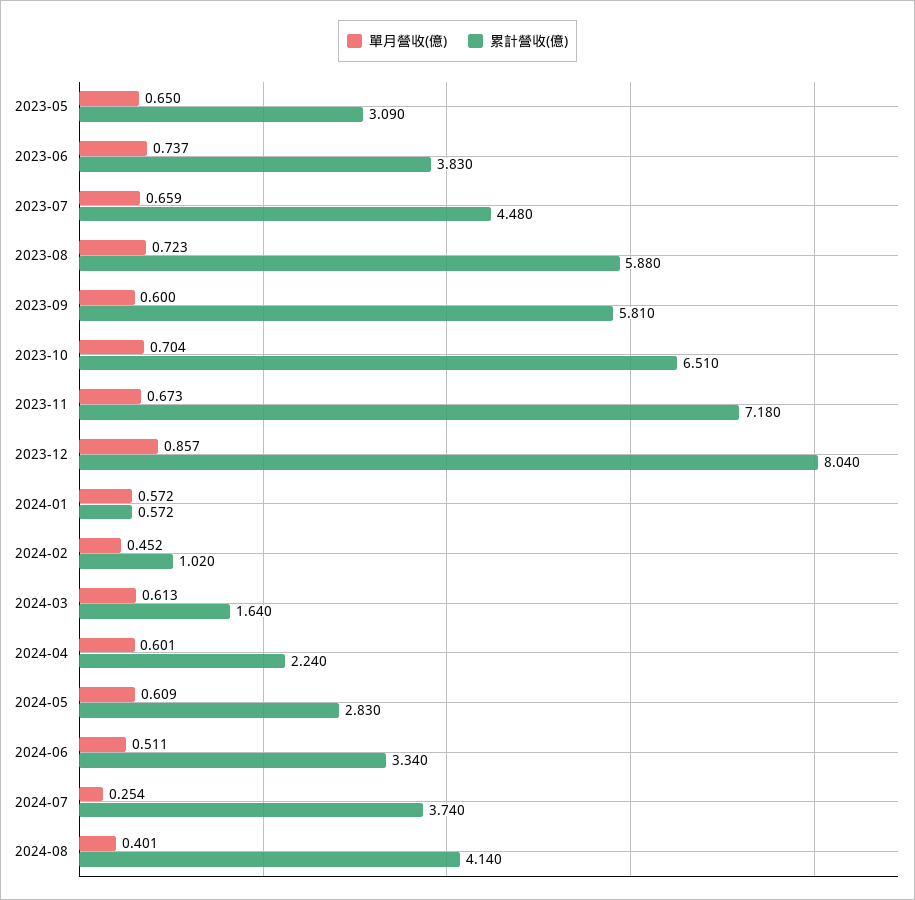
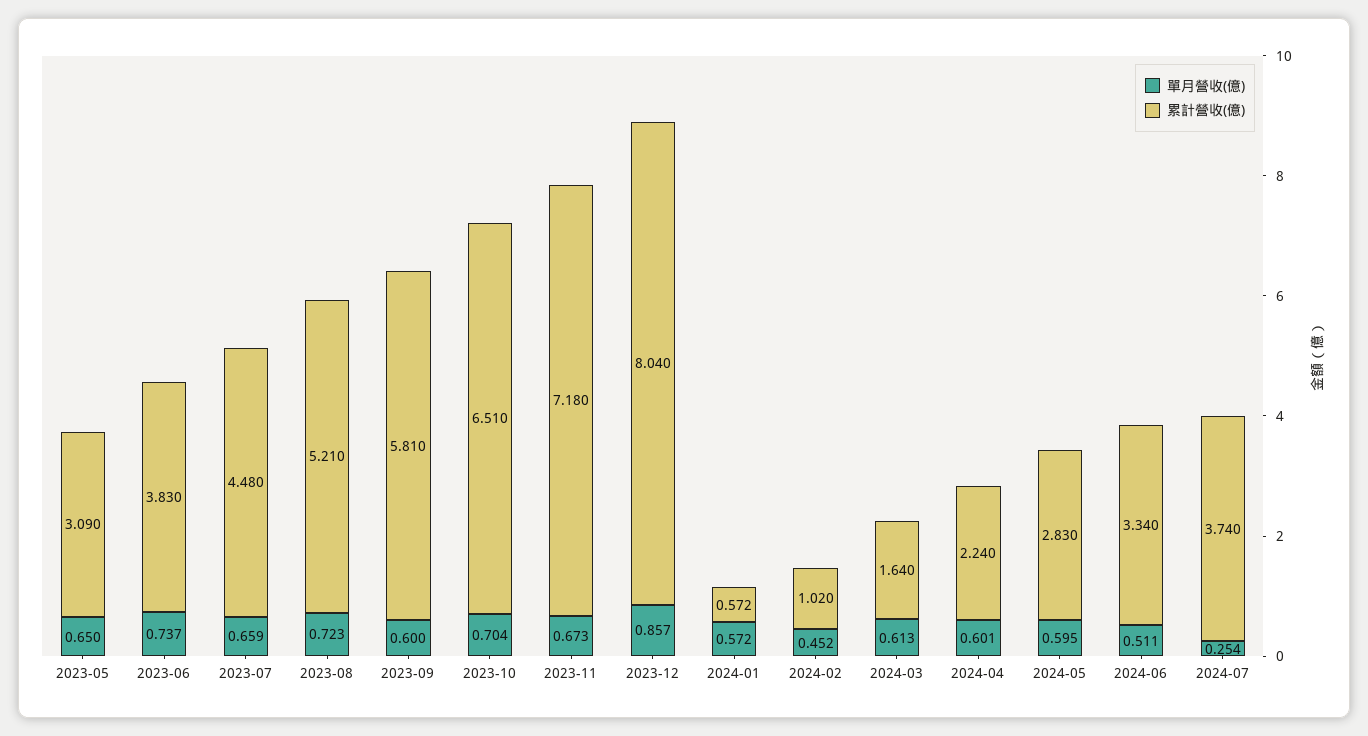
  {
    "單月營收(億)": {
      "2023-05": 0.65,
      "2023-06": 0.737,
      "2023-07": 0.659,
      "2023-08": 0.723,
      "2023-09": 0.6,
      "2023-10": 0.704,
      "2023-11": 0.673,
      "2023-12": 0.857,
      "2024-01": 0.572,
      "2024-02": 0.452,
      "2024-03": 0.613,
      "2024-04": 0.601,
-     "2024-05": 0.609,
+     "2024-05": 0.595,
      "2024-06": 0.511,
-     "2024-07": 0.254,
+     "2024-07": 0.254
-     "2024-08": 0.401
    },
    "累計營收(億)": {
      "2023-05": 3.09,
      "2023-06": 3.83,
      "2023-07": 4.48,
-     "2023-08": 5.88,
+     "2023-08": 5.21,
      "2023-09": 5.81,
      "2023-10": 6.51,
      "2023-11": 7.18,
      "2023-12": 8.04,
      "2024-01": 0.572,
      "2024-02": 1.02,
      "2024-03": 1.64,
      "2024-04": 2.24,
      "2024-05": 2.83,
      "2024-06": 3.34,
-     "2024-07": 3.74,
+     "2024-07": 3.74
-     "2024-08": 4.14
    }
  }

